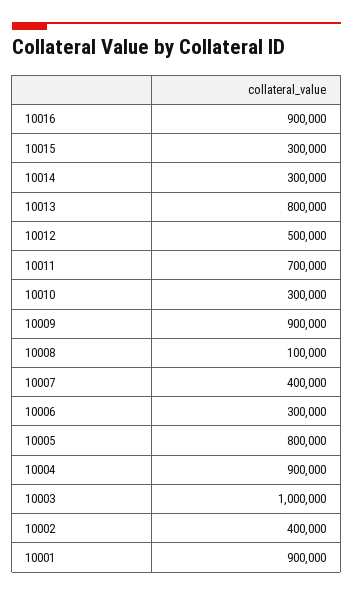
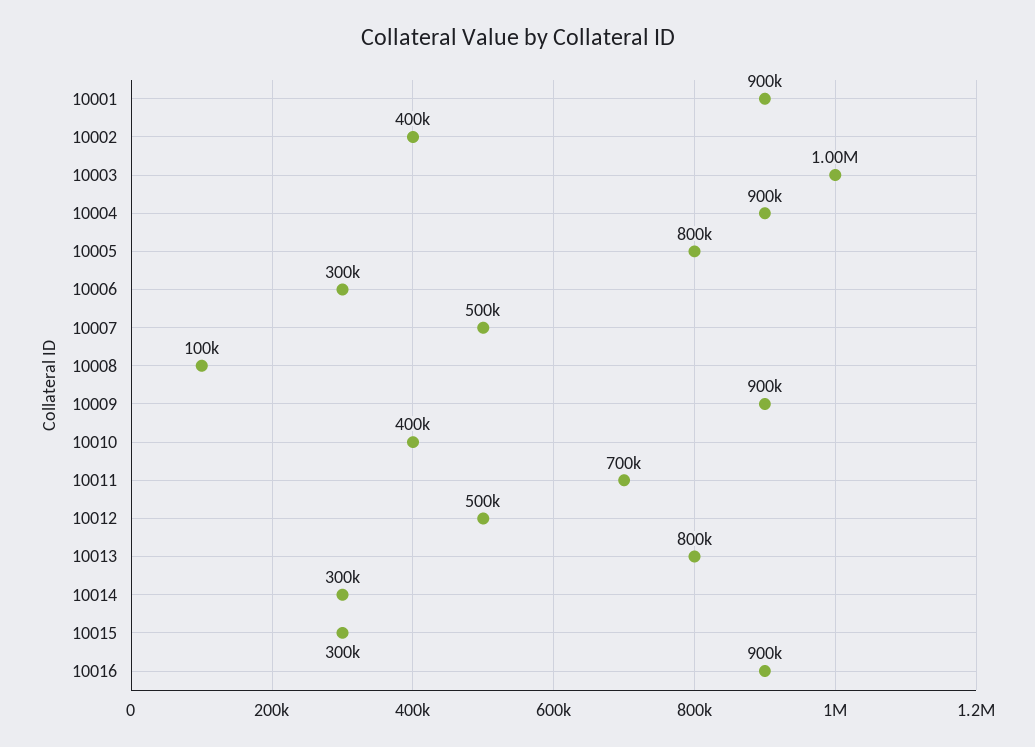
  {
    "10016": 900000,
    "10015": 300000,
    "10014": 300000,
    "10013": 800000,
    "10012": 500000,
    "10011": 700000,
-   "10010": 300000,
+   "10010": 400000,
    "10009": 900000,
    "10008": 100000,
-   "10007": 400000,
+   "10007": 500000,
    "10006": 300000,
    "10005": 800000,
    "10004": 900000,
    "10003": 1000000,
    "10002": 400000,
    "10001": 900000
  }

